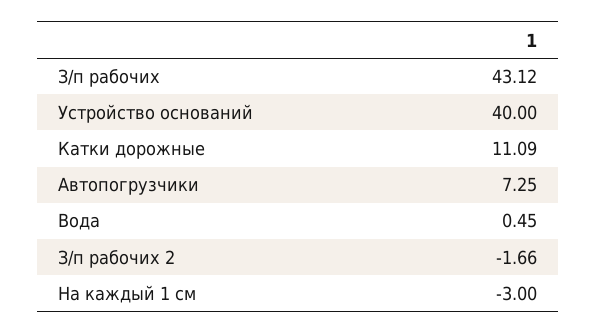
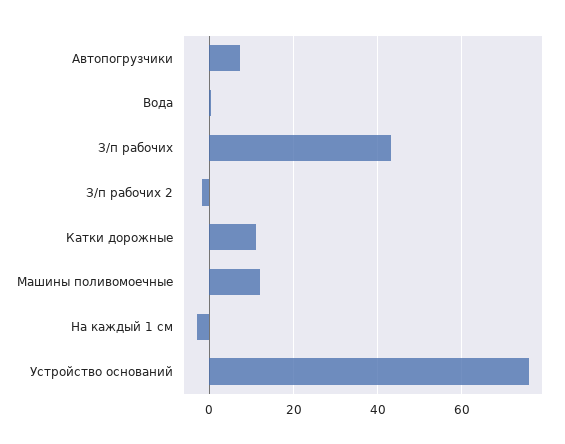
  {
    "З/п рабочих": 43.12,
-   "Устройство оснований": 40,
+   "Устройство оснований": 76,
    "Катки дорожные": 11.09,
    "Автопогрузчики": 7.25,
    "Вода": 0.45,
    "З/п рабочих 2": -1.66,
-   "На каждый 1 см": -3
+   "На каждый 1 см": -3,
+   "Машины поливомоечные": 12
  }

